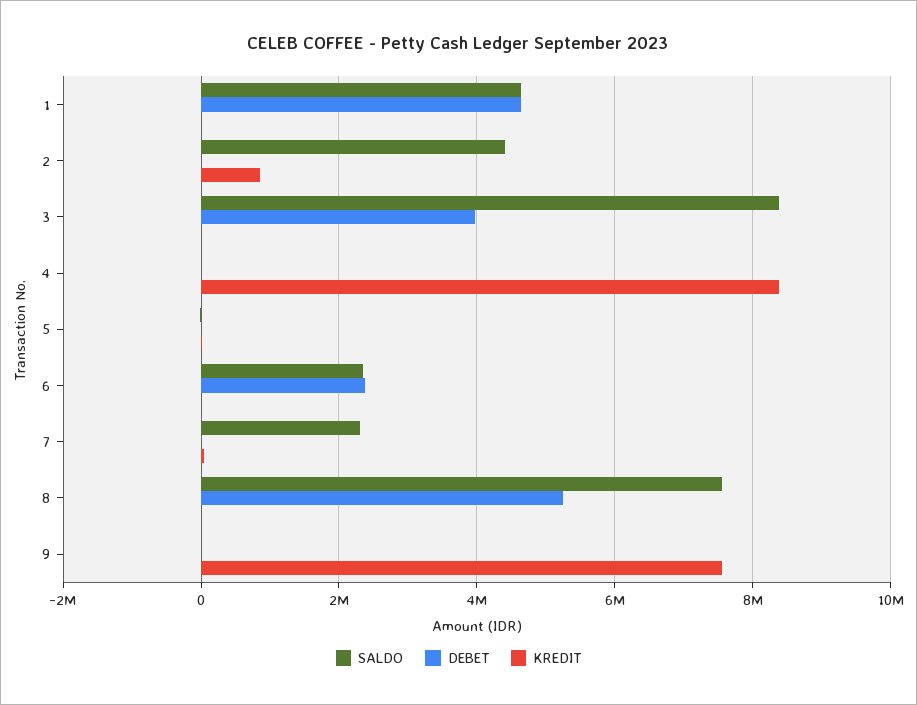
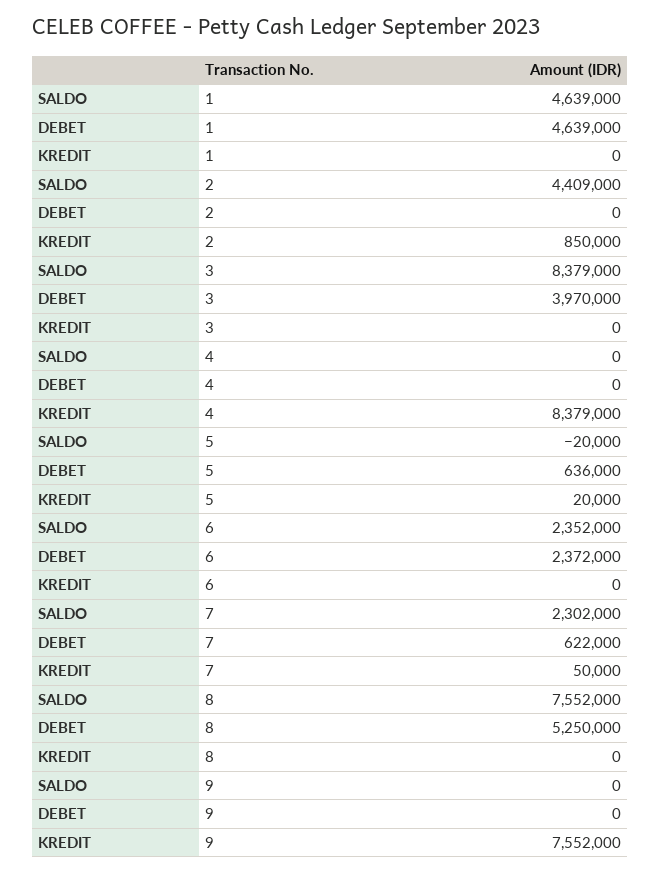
  {
    "SALDO": {
      "1": 4639000,
      "2": 4409000,
      "3": 8379000,
      "4": 0,
      "5": -20000,
      "6": 2352000,
      "7": 2302000,
      "8": 7552000,
      "9": 0
    },
    "DEBET": {
      "1": 4639000,
      "2": 0,
      "3": 3970000,
      "4": 0,
-     "5": 0,
+     "5": 636000,
      "6": 2372000,
-     "7": 0,
+     "7": 622000,
      "8": 5250000,
      "9": 0
    },
    "KREDIT": {
      "1": 0,
      "2": 850000,
      "3": 0,
      "4": 8379000,
      "5": 20000,
      "6": 0,
      "7": 50000,
      "8": 0,
      "9": 7552000
    }
  }

